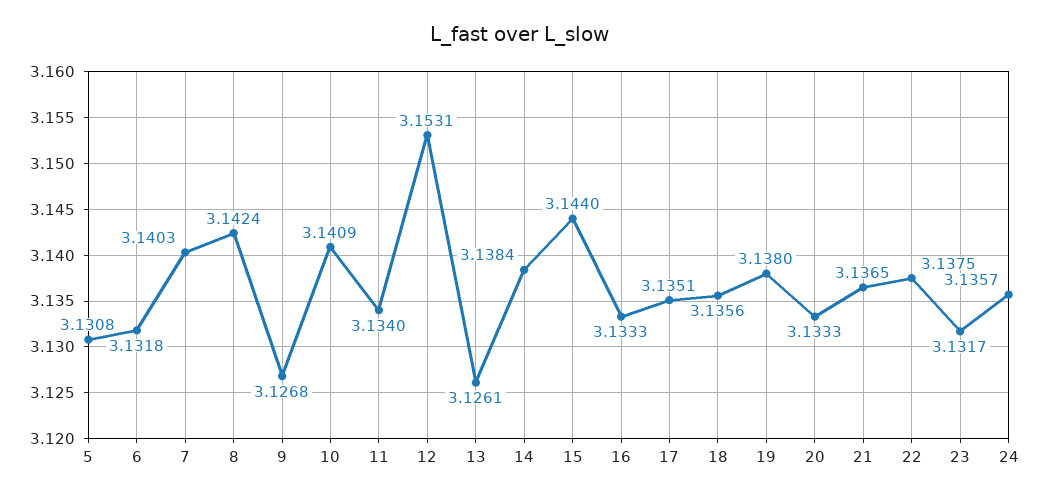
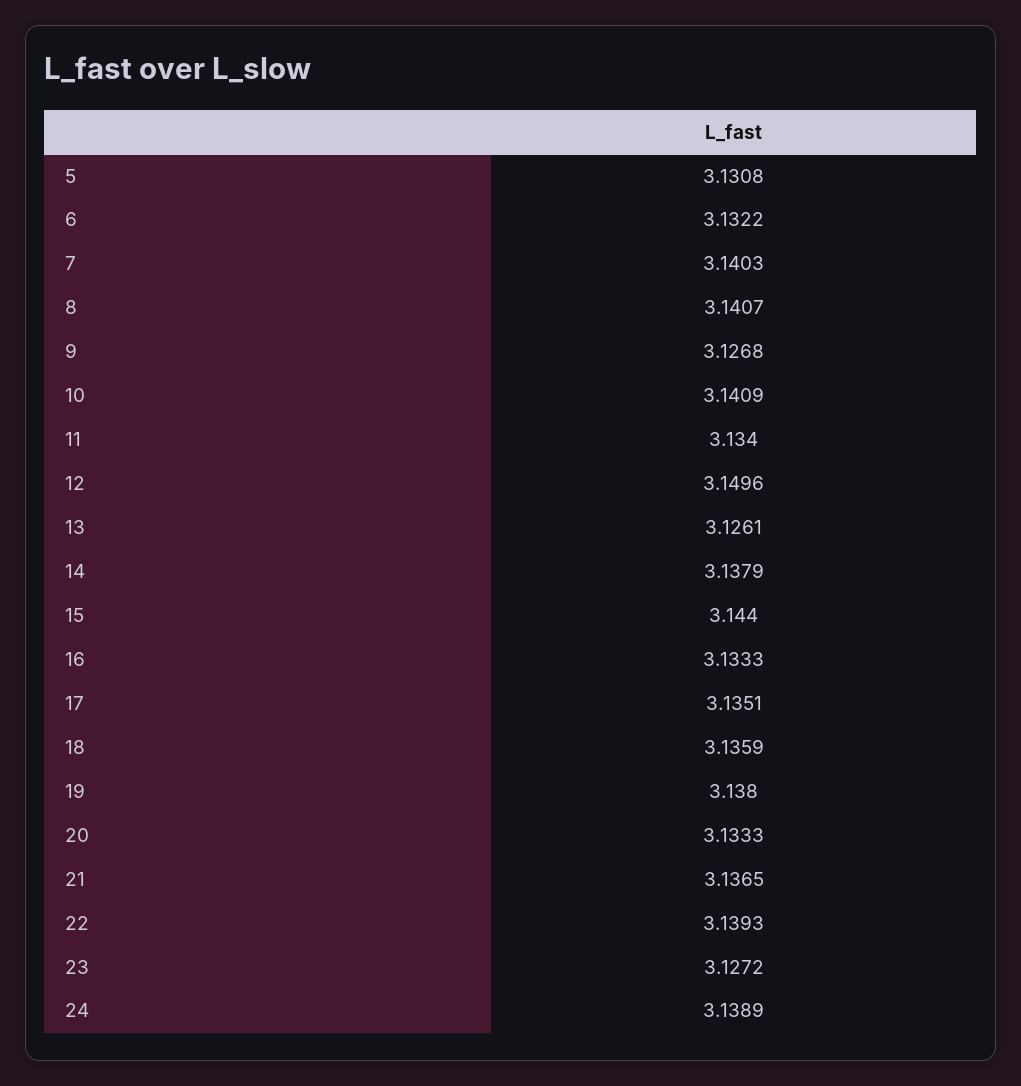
  {
    "5": 3.1308,
-   "6": 3.1318,
+   "6": 3.1322,
    "7": 3.1403,
-   "8": 3.1424,
+   "8": 3.1407,
    "9": 3.1268,
    "10": 3.1409,
    "11": 3.134,
-   "12": 3.1531,
+   "12": 3.1496,
    "13": 3.1261,
-   "14": 3.1384,
+   "14": 3.1379,
    "15": 3.144,
    "16": 3.1333,
    "17": 3.1351,
-   "18": 3.1356,
+   "18": 3.1359,
    "19": 3.138,
    "20": 3.1333,
    "21": 3.1365,
-   "22": 3.1375,
+   "22": 3.1393,
-   "23": 3.1317,
+   "23": 3.1272,
-   "24": 3.1357
+   "24": 3.1389
  }

